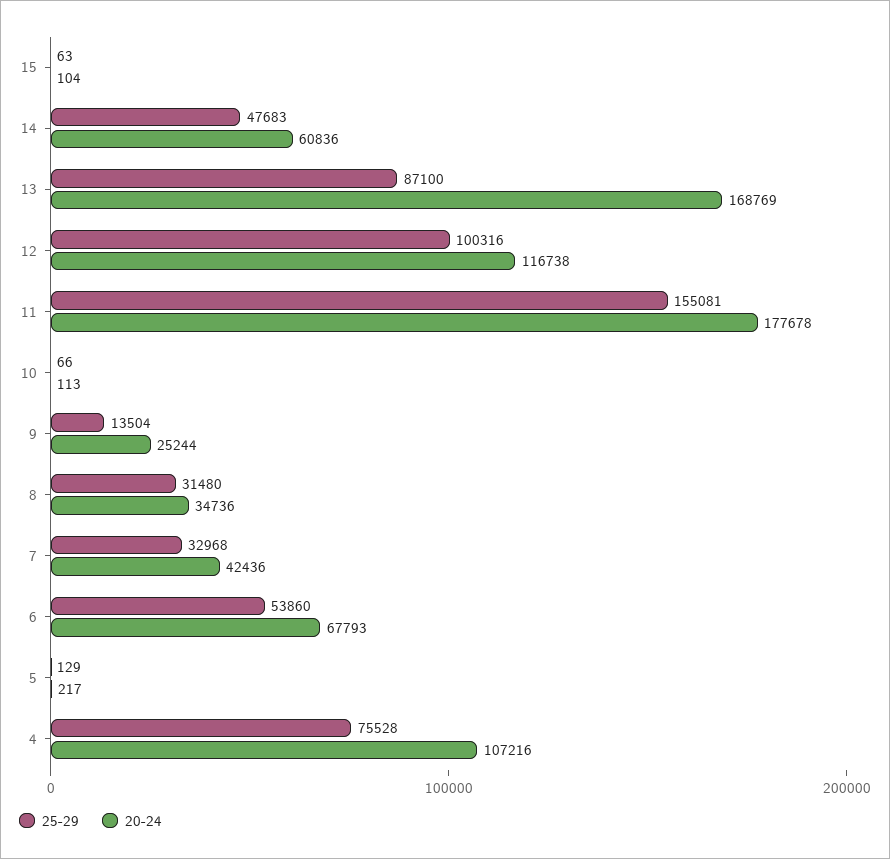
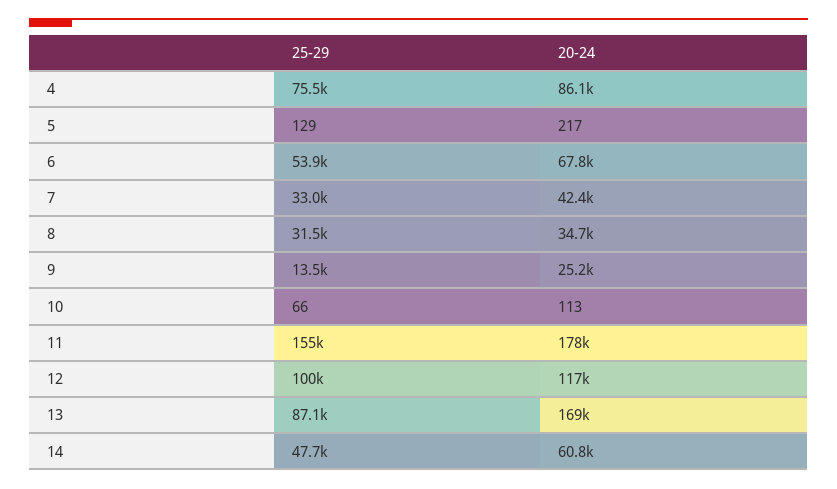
  {
    "25-29": {
-     "15": 63,
      "14": 47683,
      "13": 87100,
      "12": 100316,
      "11": 155081,
      "10": 66,
      "9": 13504,
      "8": 31480,
      "7": 32968,
      "6": 53860,
      "5": 129,
      "4": 75528
    },
    "20-24": {
-     "15": 104,
      "14": 60836,
      "13": 168769,
      "12": 116738,
      "11": 177678,
      "10": 113,
      "9": 25244,
      "8": 34736,
      "7": 42436,
      "6": 67793,
      "5": 217,
-     "4": 107216
+     "4": 86100
    }
  }

